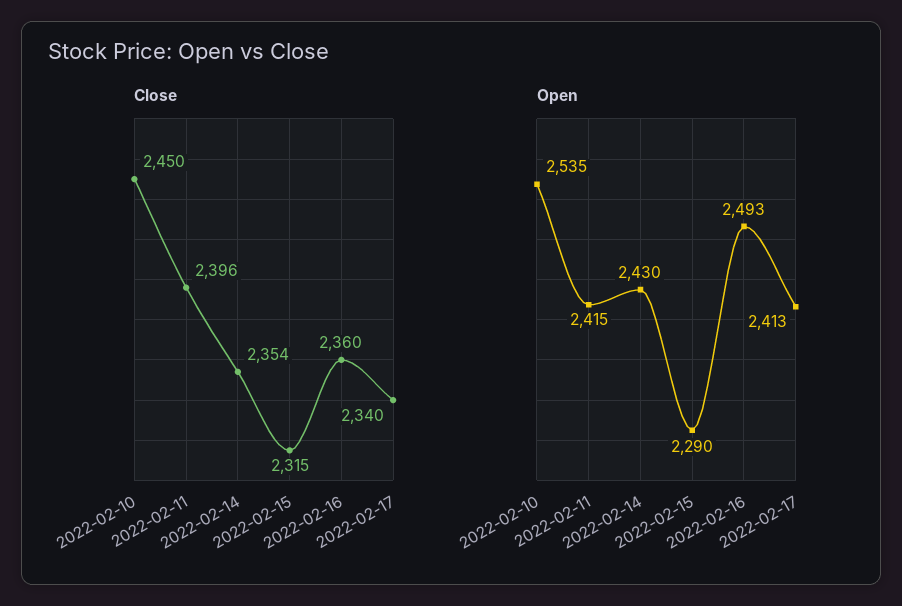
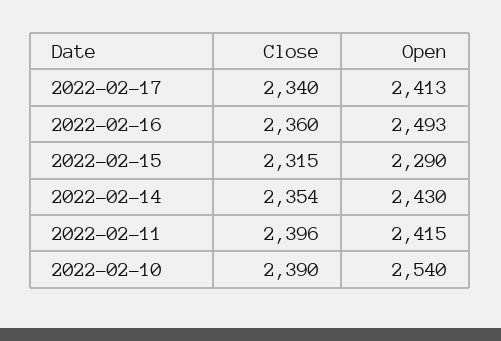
  {
    "Close": {
-     "2022-02-10": 2450,
+     "2022-02-10": 2390,
      "2022-02-11": 2396,
      "2022-02-14": 2354,
      "2022-02-15": 2315,
      "2022-02-16": 2360,
      "2022-02-17": 2340
    },
    "Open": {
-     "2022-02-10": 2535,
+     "2022-02-10": 2540,
      "2022-02-11": 2415,
      "2022-02-14": 2430,
      "2022-02-15": 2290,
      "2022-02-16": 2493,
      "2022-02-17": 2413
    }
  }

